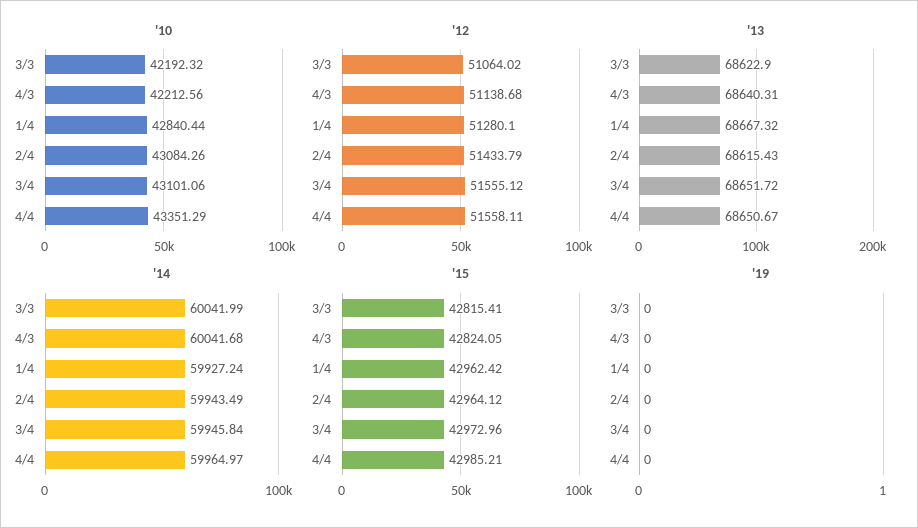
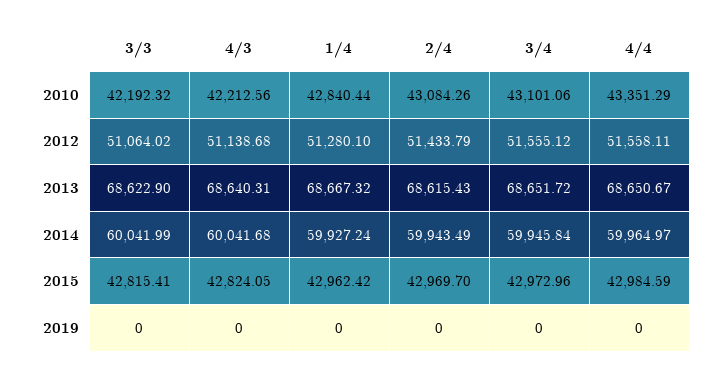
  {
    "'10": {
      "3/3": 42192.32,
      "4/3": 42212.56,
      "1/4": 42840.44,
      "2/4": 43084.26,
      "3/4": 43101.06,
      "4/4": 43351.29
    },
    "'12": {
      "3/3": 51064.02,
      "4/3": 51138.68,
      "1/4": 51280.1,
      "2/4": 51433.79,
      "3/4": 51555.12,
      "4/4": 51558.11
    },
    "'13": {
      "3/3": 68622.9,
      "4/3": 68640.31,
      "1/4": 68667.32,
      "2/4": 68615.43,
      "3/4": 68651.72,
      "4/4": 68650.67
    },
    "'14": {
      "3/3": 60041.99,
      "4/3": 60041.68,
      "1/4": 59927.24,
      "2/4": 59943.49,
      "3/4": 59945.84,
      "4/4": 59964.97
    },
    "'15": {
      "3/3": 42815.41,
      "4/3": 42824.05,
      "1/4": 42962.42,
-     "2/4": 42964.12,
+     "2/4": 42969.7,
      "3/4": 42972.96,
-     "4/4": 42985.21
+     "4/4": 42984.59
    },
    "'19": {
      "3/3": 0,
      "4/3": 0,
      "1/4": 0,
      "2/4": 0,
      "3/4": 0,
      "4/4": 0
    }
  }

